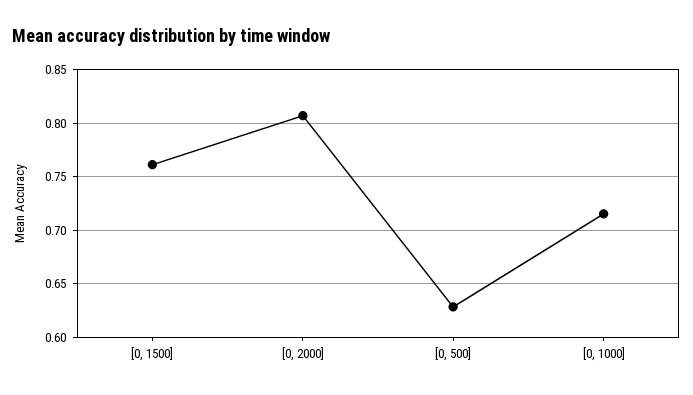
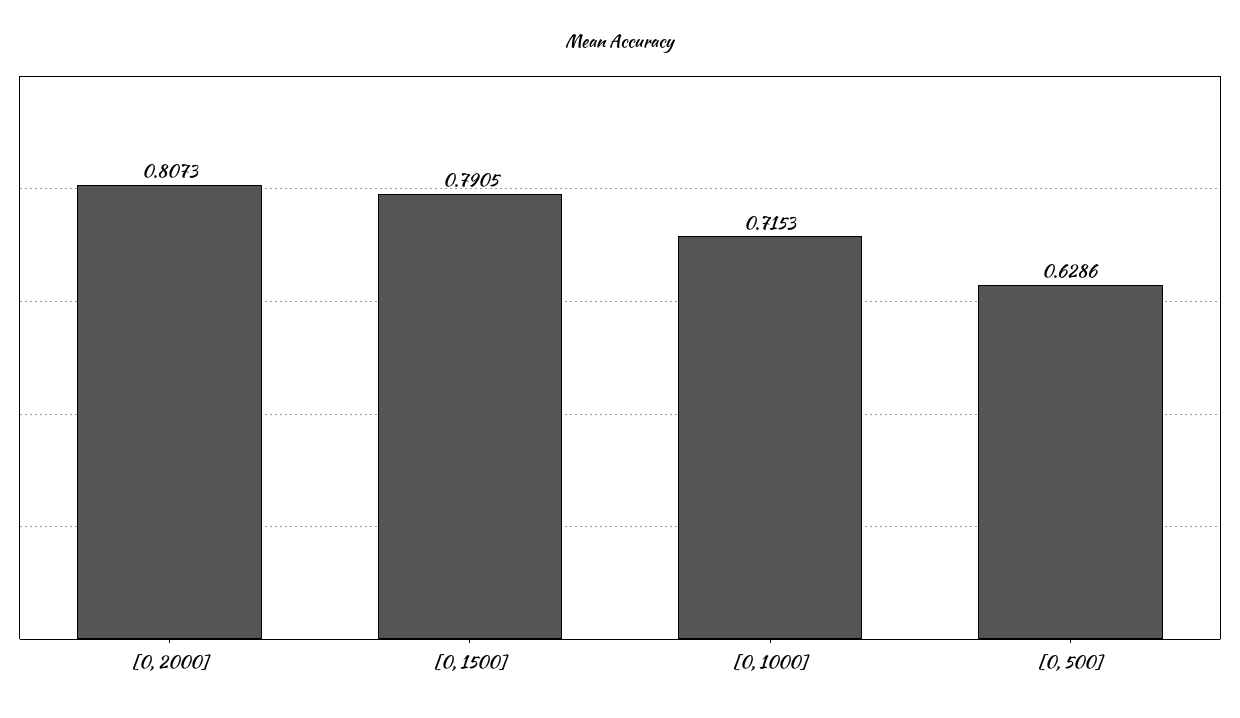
  {
-   "[0, 1500]": 0.76,
+   "[0, 1500]": 0.7905,
    "[0, 2000]": 0.8073,
    "[0, 500]": 0.6286,
    "[0, 1000]": 0.7153
  }

